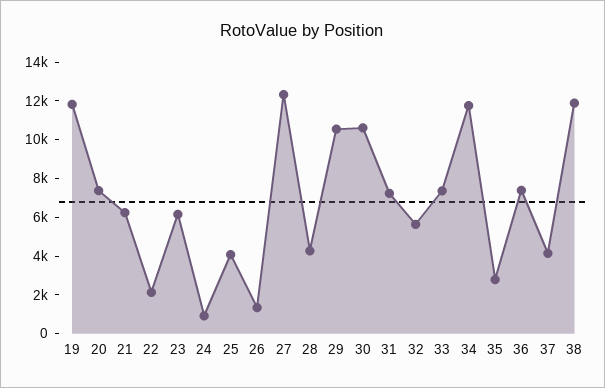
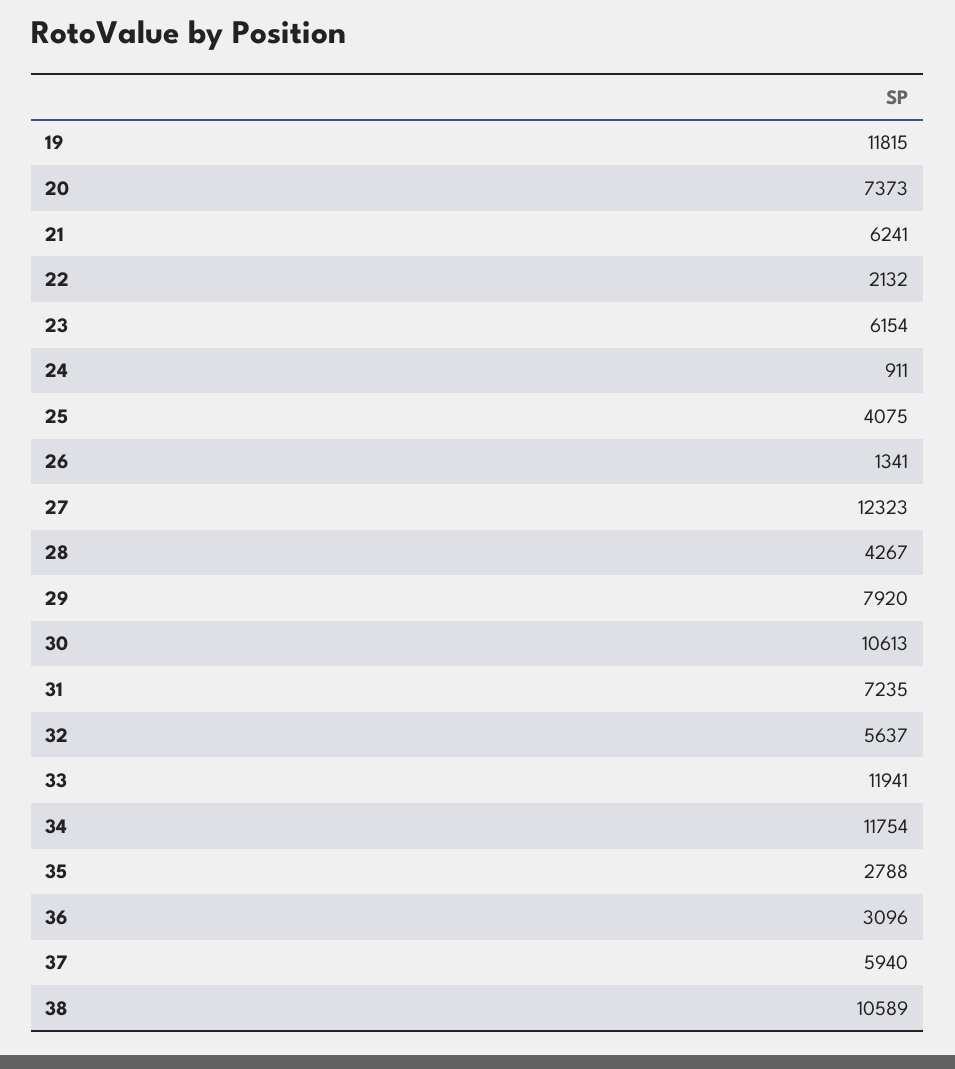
  {
    "19": 11815,
    "20": 7373,
    "21": 6241,
    "22": 2132,
    "23": 6154,
    "24": 911,
    "25": 4075,
    "26": 1341,
    "27": 12323,
    "28": 4267,
-   "29": 10500,
+   "29": 7920,
    "30": 10613,
    "31": 7235,
    "32": 5637,
-   "33": 7500,
+   "33": 11941,
    "34": 11754,
    "35": 2788,
-   "36": 7500,
+   "36": 3096,
-   "37": 4000,
+   "37": 5940,
-   "38": 12000
+   "38": 10589
  }

